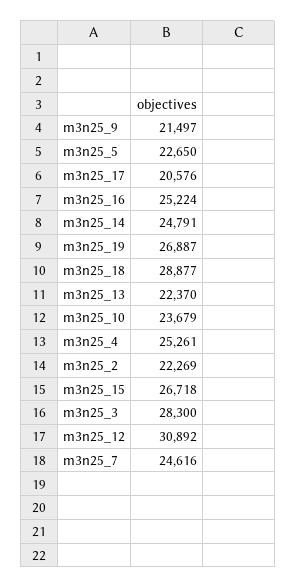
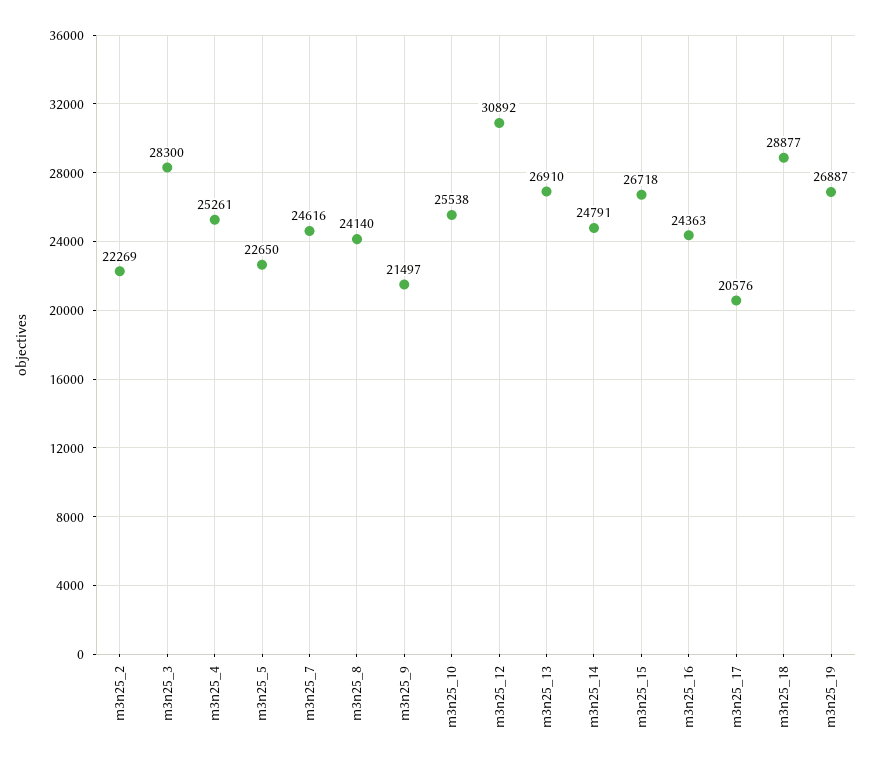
  {
    "m3n25_9": 21497,
    "m3n25_5": 22650,
    "m3n25_17": 20576,
-   "m3n25_16": 25224,
+   "m3n25_16": 24363,
    "m3n25_14": 24791,
    "m3n25_19": 26887,
    "m3n25_18": 28877,
-   "m3n25_13": 22370,
+   "m3n25_13": 26910,
-   "m3n25_10": 23679,
+   "m3n25_10": 25538,
    "m3n25_4": 25261,
    "m3n25_2": 22269,
    "m3n25_15": 26718,
    "m3n25_3": 28300,
    "m3n25_12": 30892,
-   "m3n25_7": 24616
+   "m3n25_7": 24616,
+   "m3n25_8": 24140
  }

